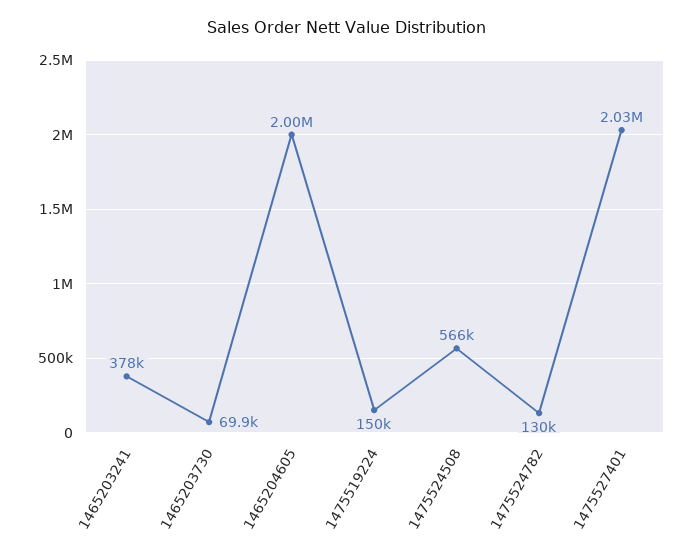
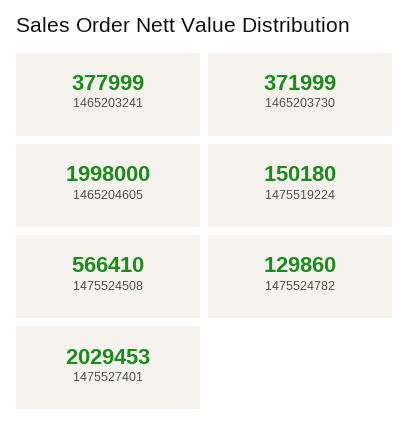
  {
    "1465203241": 377999,
-   "1465203730": 69900,
+   "1465203730": 371999,
    "1465204605": 1998000,
    "1475519224": 150180,
    "1475524508": 566410,
    "1475524782": 129860,
    "1475527401": 2029453
  }

